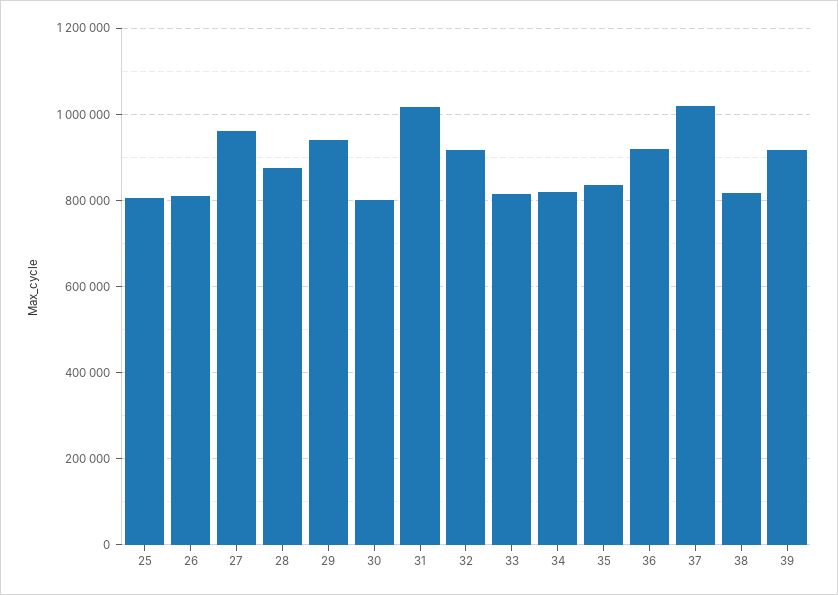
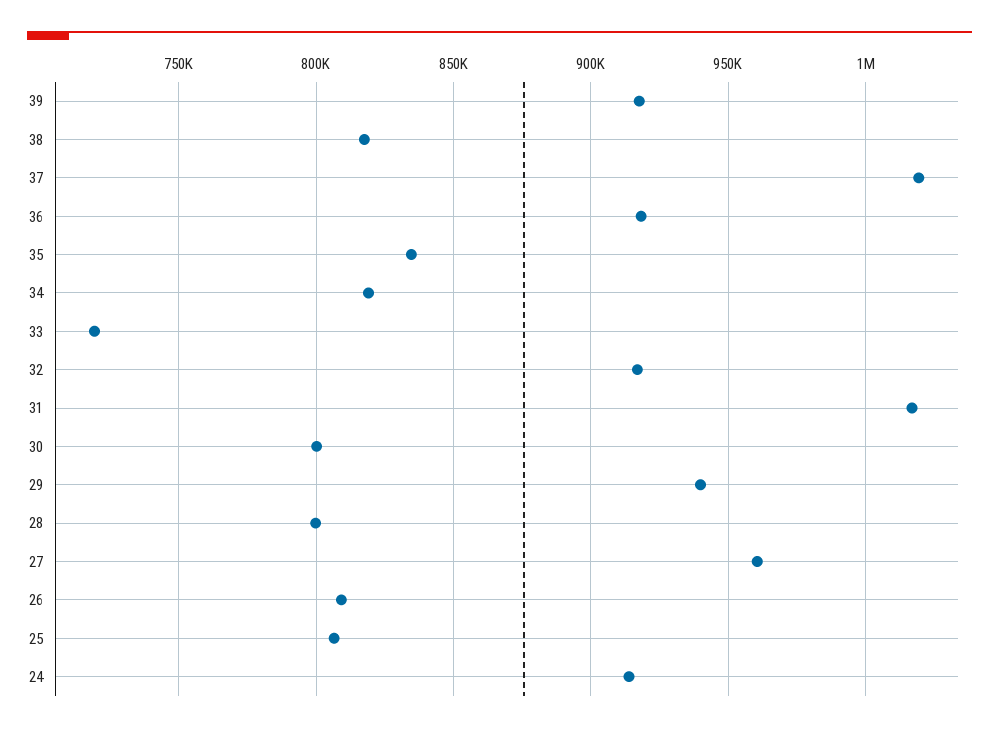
  {
    "25": 805000,
    "26": 810000,
    "27": 960000,
-   "28": 880000,
+   "28": 800000,
    "29": 940000,
    "30": 800000,
    "31": 1015000,
    "32": 915000,
-   "33": 820000,
+   "33": 720000,
    "34": 820000,
    "35": 835000,
    "36": 920000,
    "37": 1020000,
    "38": 820000,
-   "39": 920000
+   "39": 920000,
+   "24": 915000
  }

